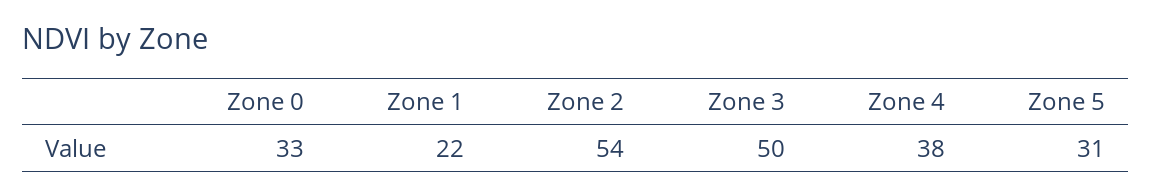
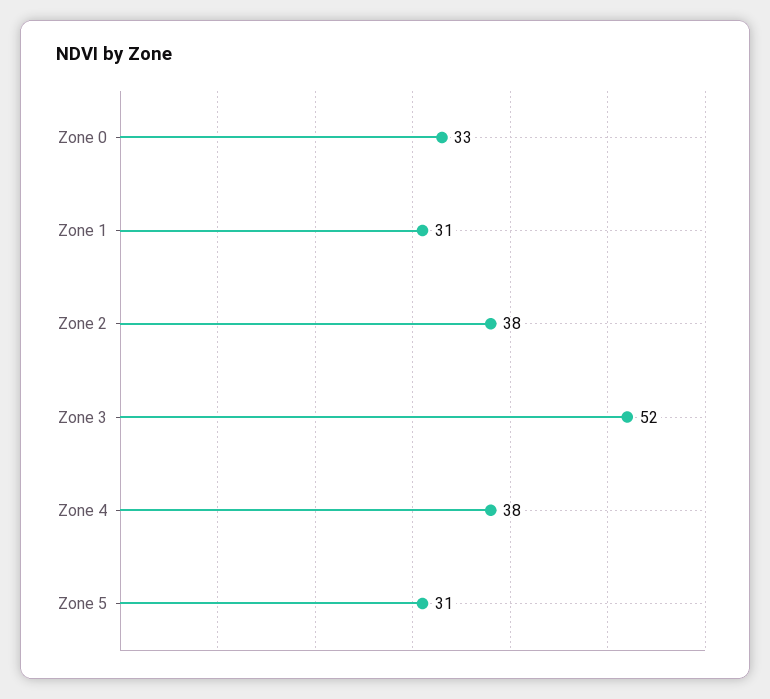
  {
    "Zone 0": 33,
-   "Zone 1": 22,
+   "Zone 1": 31,
-   "Zone 2": 54,
+   "Zone 2": 38,
-   "Zone 3": 50,
+   "Zone 3": 52,
    "Zone 4": 38,
    "Zone 5": 31
  }

